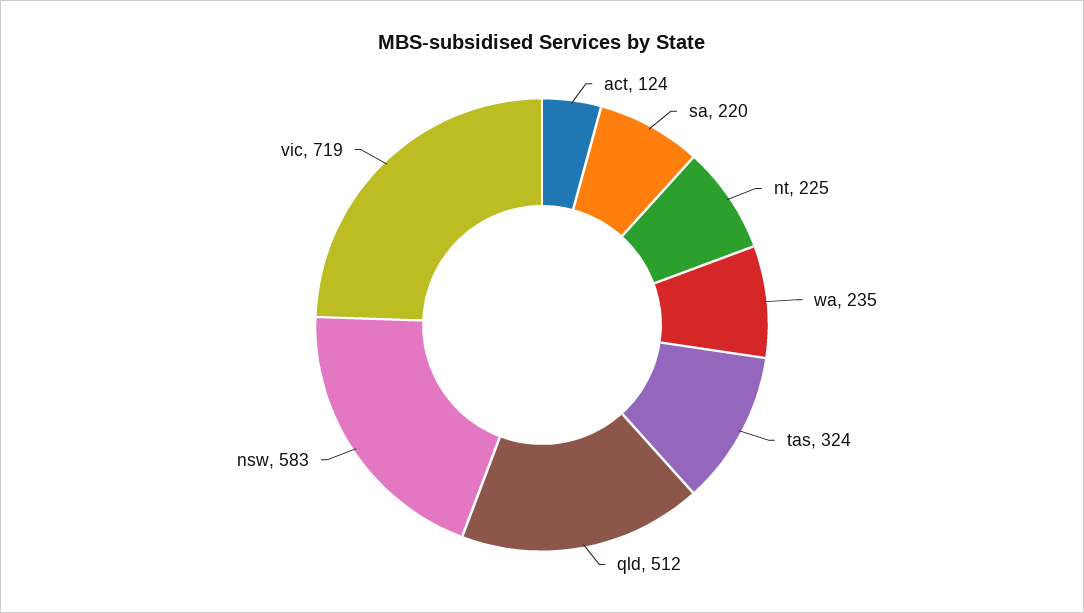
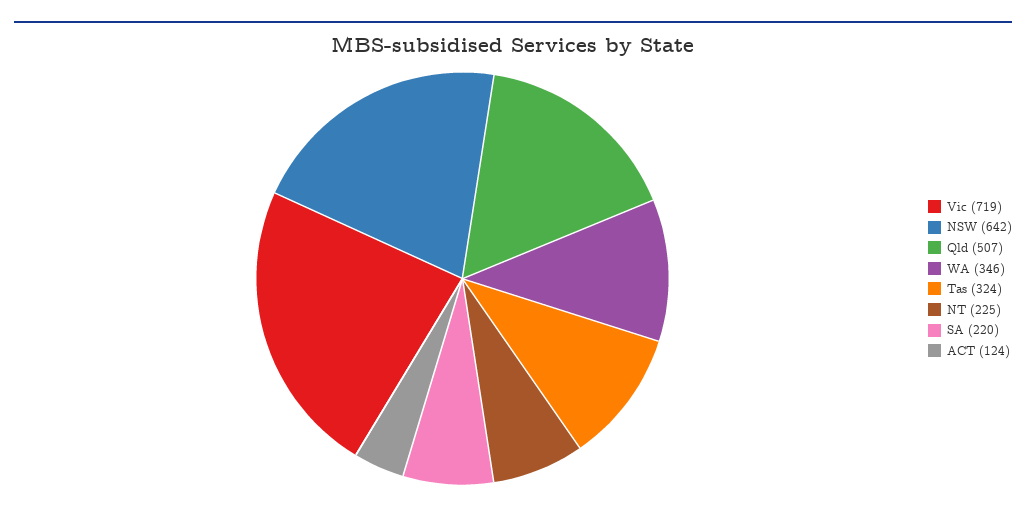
  {
    "act": 124,
    "sa": 220,
    "nt": 225,
-   "wa": 235,
+   "wa": 346,
    "tas": 324,
-   "qld": 512,
+   "qld": 507,
-   "nsw": 583,
+   "nsw": 642,
    "vic": 719
  }

